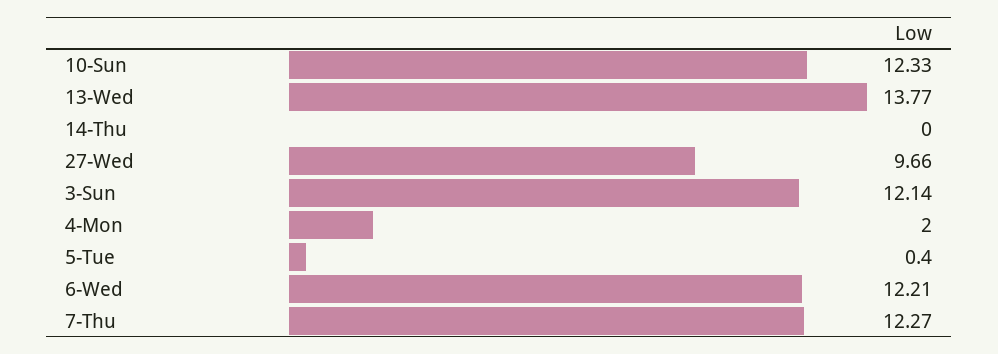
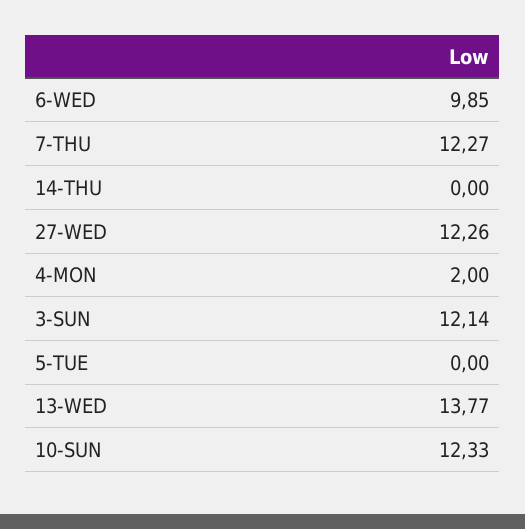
  {
    "10-Sun": 12.33,
    "13-Wed": 13.77,
    "14-Thu": 0,
-   "27-Wed": 9.66,
+   "27-Wed": 12.26,
    "3-Sun": 12.14,
    "4-Mon": 2,
-   "5-Tue": 0.4,
+   "5-Tue": 0,
-   "6-Wed": 12.21,
+   "6-Wed": 9.85,
    "7-Thu": 12.27
  }

